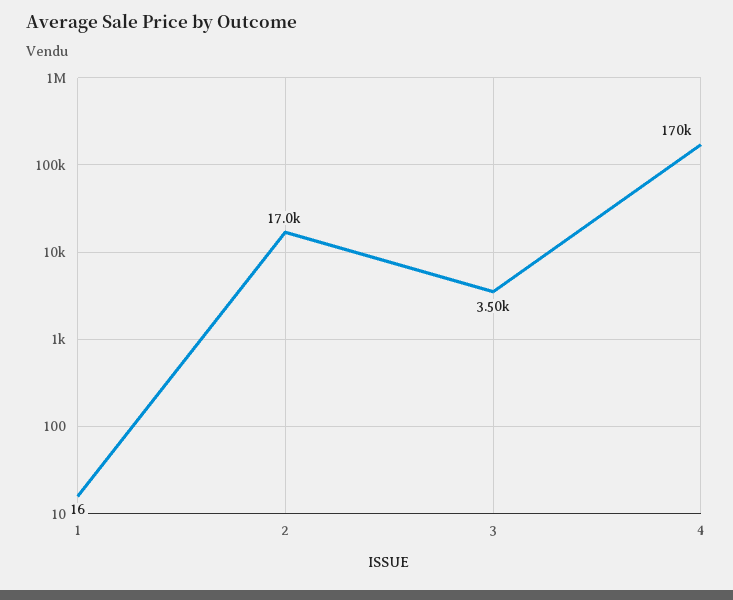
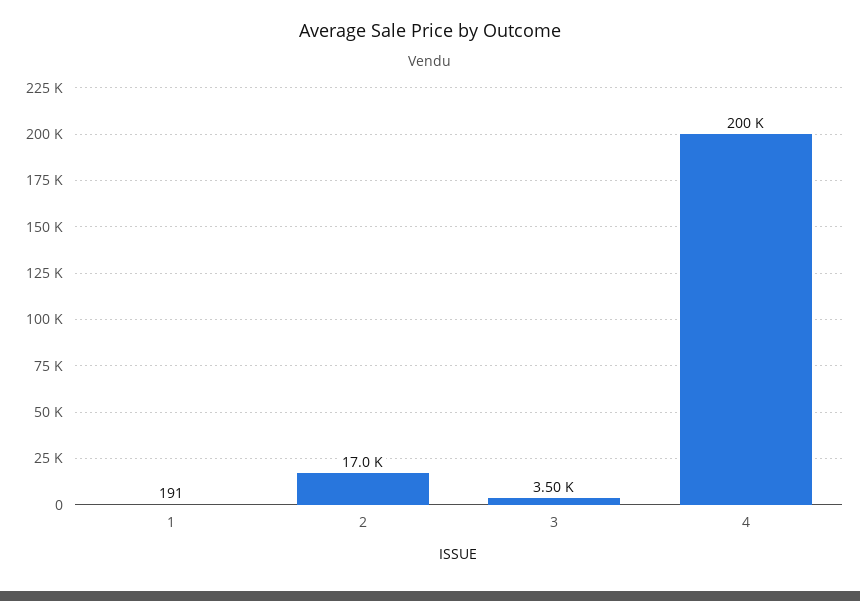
  {
-   "1": 16,
+   "1": 191,
    "2": 17000,
    "3": 3500,
-   "4": 170000
+   "4": 200000
  }

